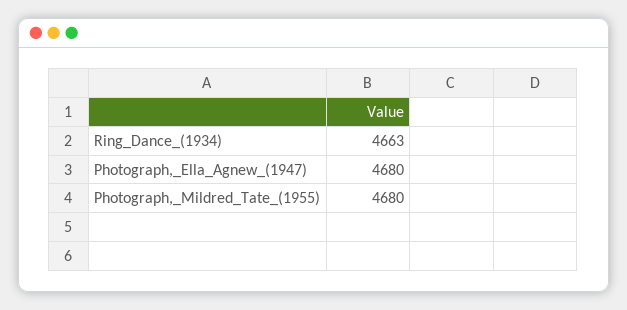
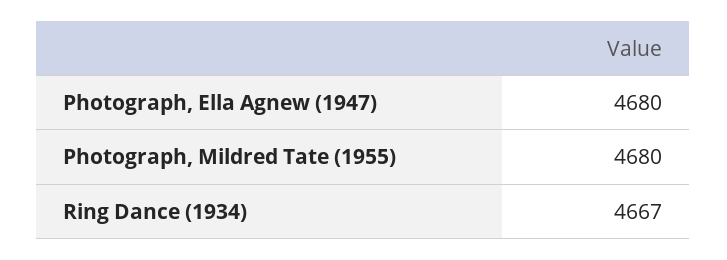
  {
-   "Ring_Dance_(1934)": 4663,
+   "Ring_Dance_(1934)": 4667,
    "Photograph,_Ella_Agnew_(1947)": 4680,
    "Photograph,_Mildred_Tate_(1955)": 4680
  }

